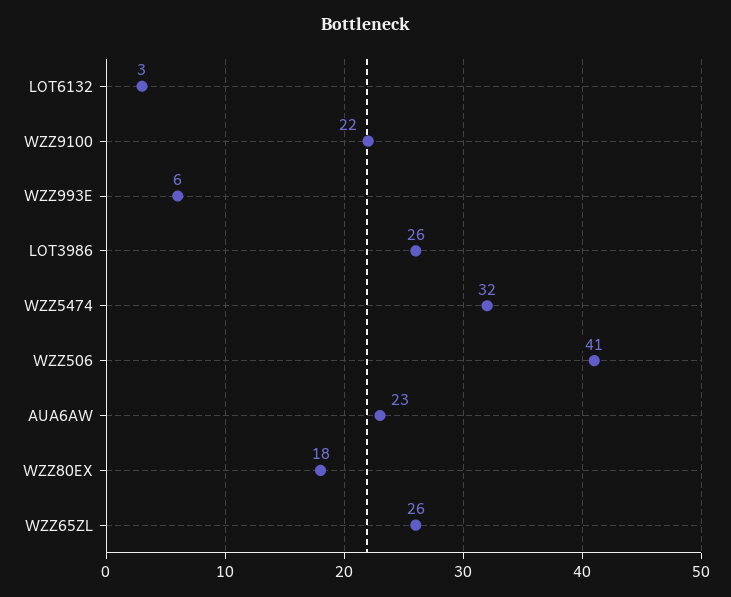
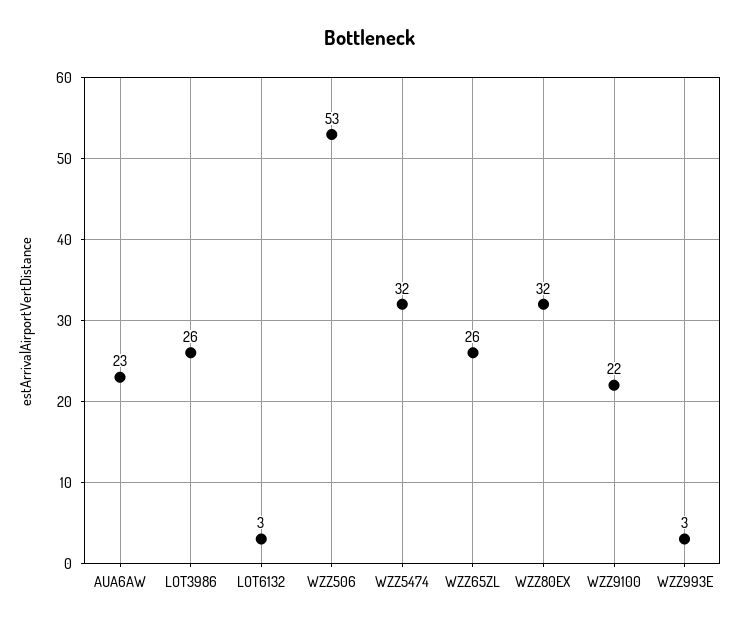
  {
    "LOT6132": 3,
    "WZZ9100": 22,
-   "WZZ993E": 6,
+   "WZZ993E": 3,
    "LOT3986": 26,
    "WZZ5474": 32,
-   "WZZ506": 41,
+   "WZZ506": 53,
    "AUA6AW": 23,
-   "WZZ80EX": 18,
+   "WZZ80EX": 32,
    "WZZ65ZL": 26
  }

